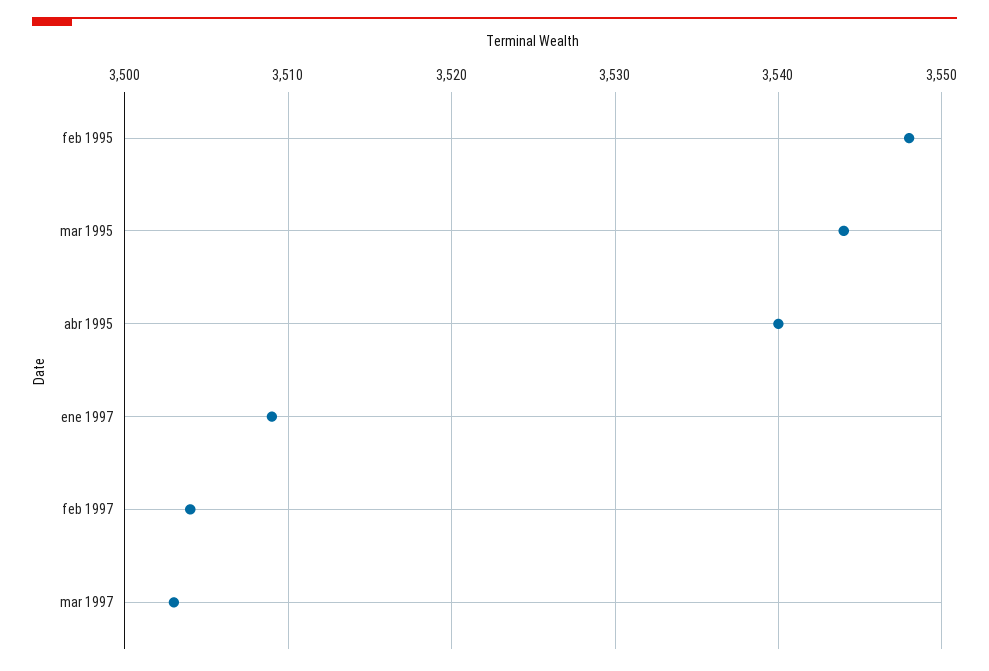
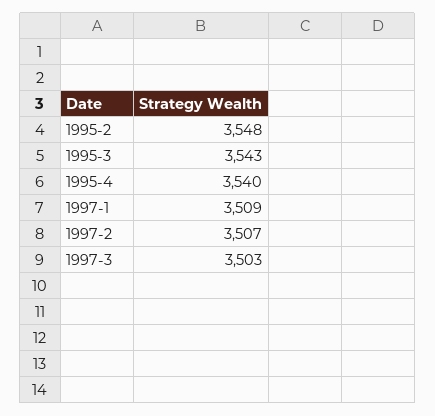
  {
    "feb 1995": 3548,
-   "mar 1995": 3544,
+   "mar 1995": 3543,
    "abr 1995": 3540,
    "ene 1997": 3509,
-   "feb 1997": 3504,
+   "feb 1997": 3507,
    "mar 1997": 3503
  }

